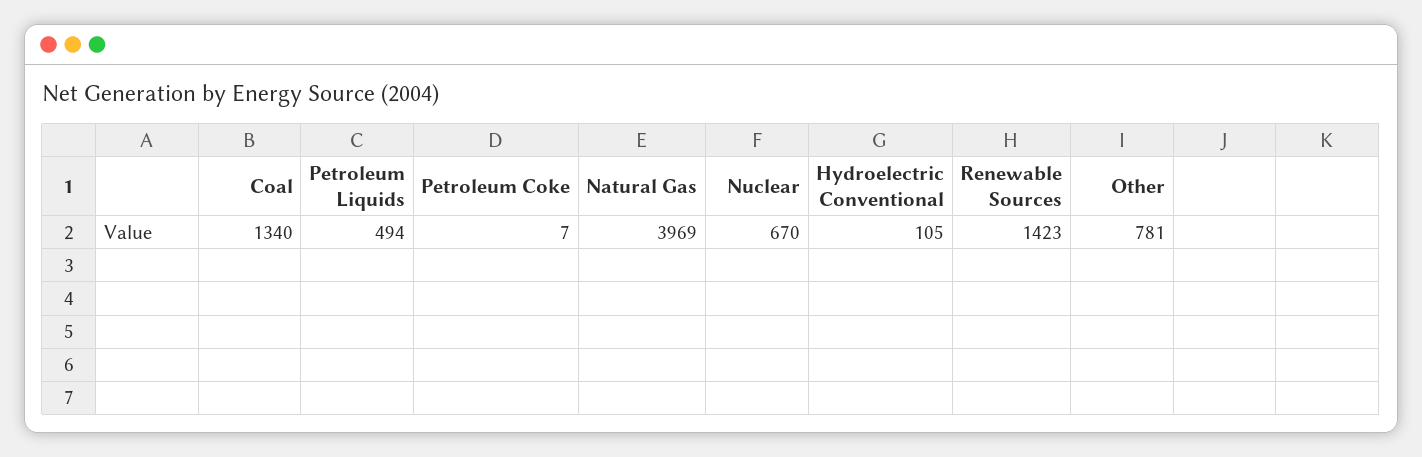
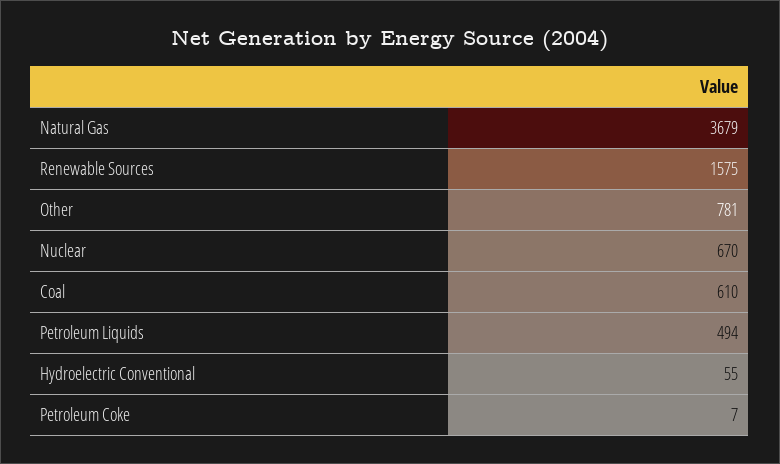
  {
-   "Coal": 1340,
+   "Coal": 610,
    "Petroleum Liquids": 494,
    "Petroleum Coke": 7,
-   "Natural Gas": 3969,
+   "Natural Gas": 3679,
    "Nuclear": 670,
-   "Hydroelectric Conventional": 105,
+   "Hydroelectric Conventional": 55,
-   "Renewable Sources": 1423,
+   "Renewable Sources": 1575,
    "Other": 781
  }

